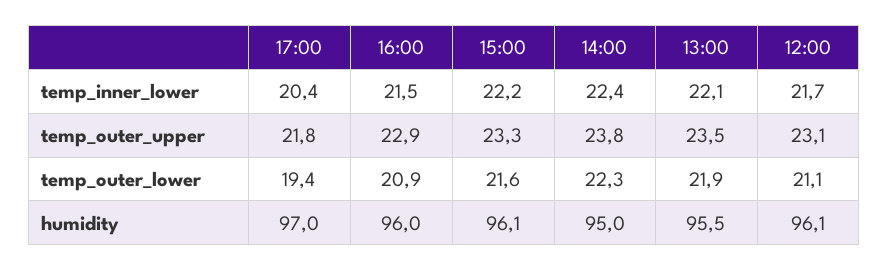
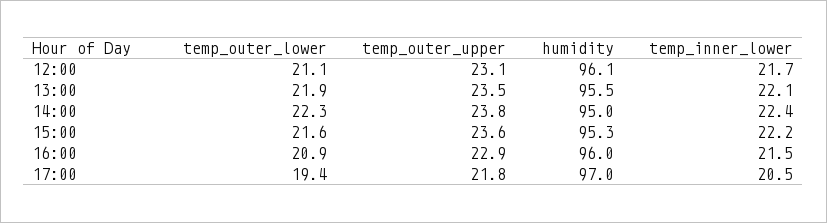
  {
    "17:00": {
-     "temp_inner_lower": 20.4,
+     "temp_inner_lower": 20.5,
      "temp_outer_upper": 21.8,
      "temp_outer_lower": 19.4,
      "humidity": 97
    },
    "16:00": {
      "temp_inner_lower": 21.5,
      "temp_outer_upper": 22.9,
      "temp_outer_lower": 20.9,
      "humidity": 96
    },
    "15:00": {
      "temp_inner_lower": 22.2,
-     "temp_outer_upper": 23.3,
+     "temp_outer_upper": 23.6,
      "temp_outer_lower": 21.6,
-     "humidity": 96.1
+     "humidity": 95.3
    },
    "14:00": {
      "temp_inner_lower": 22.4,
      "temp_outer_upper": 23.8,
      "temp_outer_lower": 22.3,
      "humidity": 95
    },
    "13:00": {
      "temp_inner_lower": 22.1,
      "temp_outer_upper": 23.5,
      "temp_outer_lower": 21.9,
      "humidity": 95.5
    },
    "12:00": {
      "temp_inner_lower": 21.7,
      "temp_outer_upper": 23.1,
      "temp_outer_lower": 21.1,
      "humidity": 96.1
    }
  }

